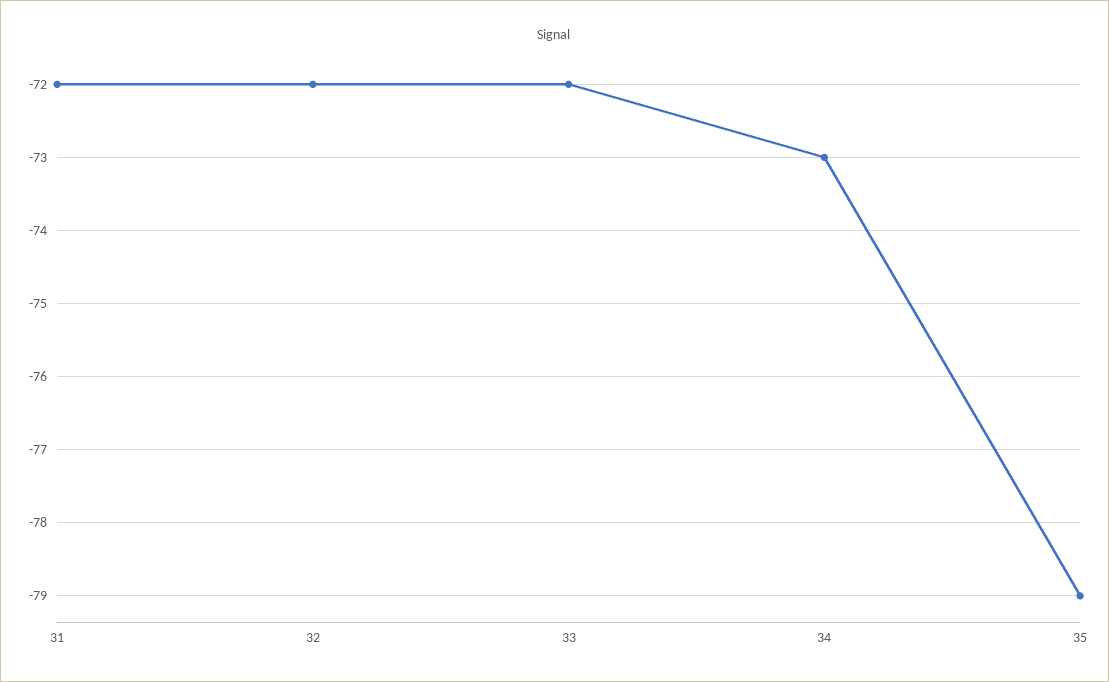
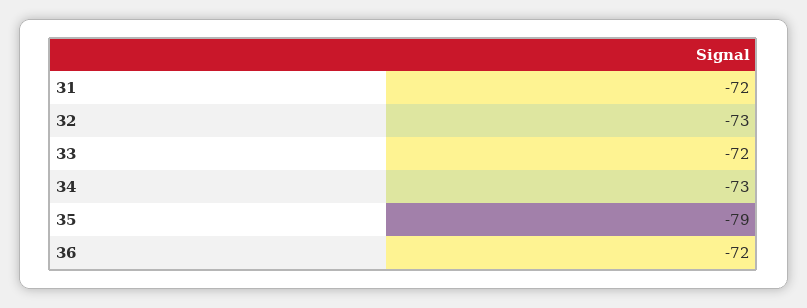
  {
    "31": -72,
-   "32": -72,
+   "32": -73,
    "33": -72,
    "34": -73,
-   "35": -79
+   "35": -79,
+   "36": -72
  }

